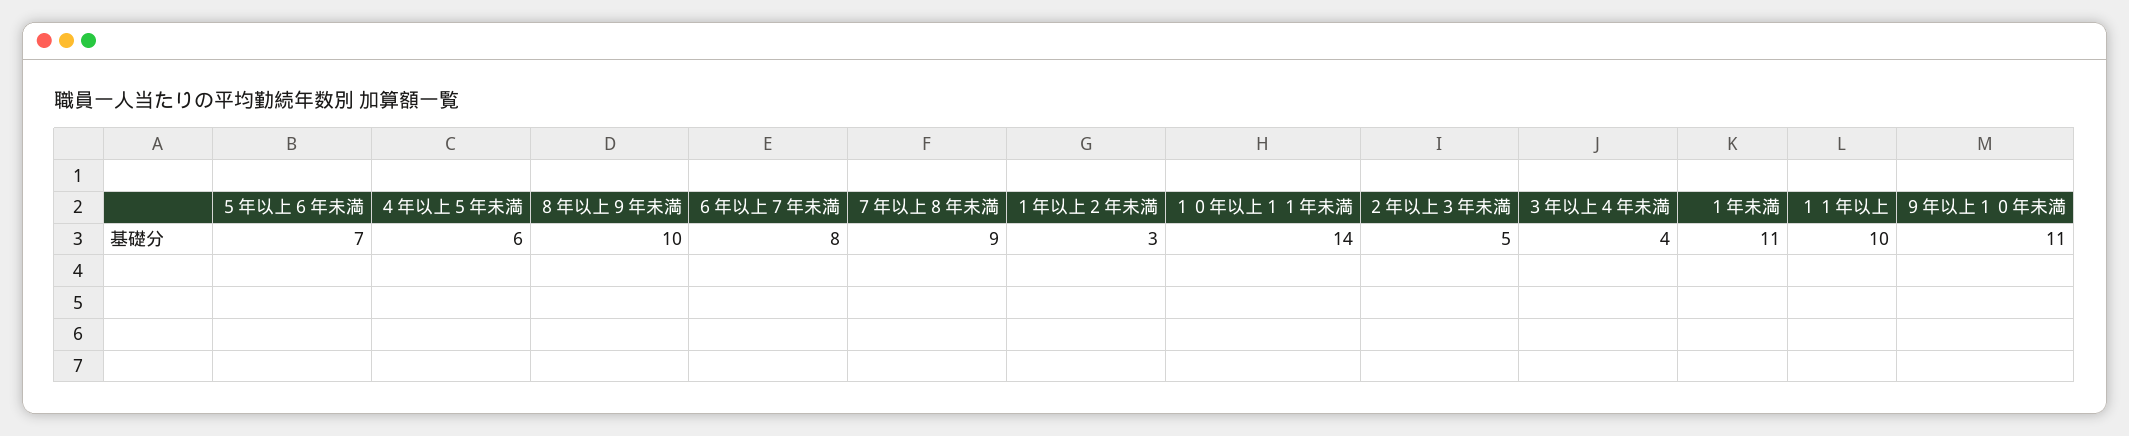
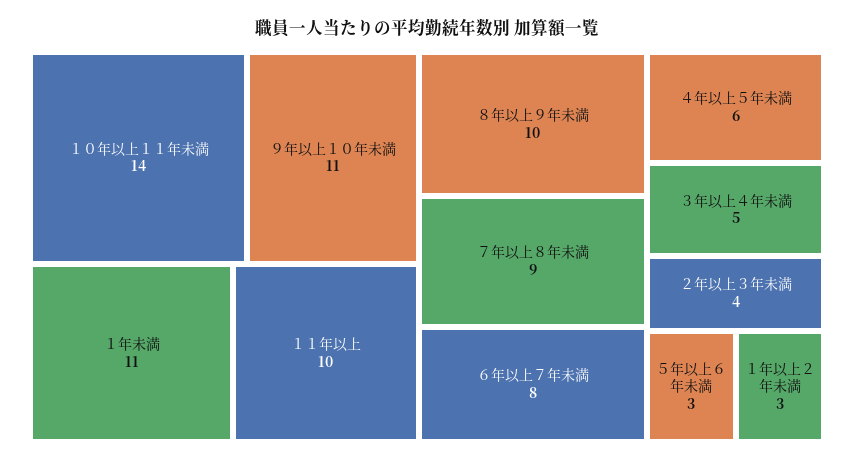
  {
-   "５年以上６年未満": 7,
+   "５年以上６年未満": 3,
    "４年以上５年未満": 6,
    "８年以上９年未満": 10,
    "６年以上７年未満": 8,
    "７年以上８年未満": 9,
    "１年以上２年未満": 3,
    "１０年以上１１年未満": 14,
-   "２年以上３年未満": 5,
+   "２年以上３年未満": 4,
-   "３年以上４年未満": 4,
+   "３年以上４年未満": 5,
    "１年未満": 11,
    "１１年以上": 10,
    "９年以上１０年未満": 11
  }

